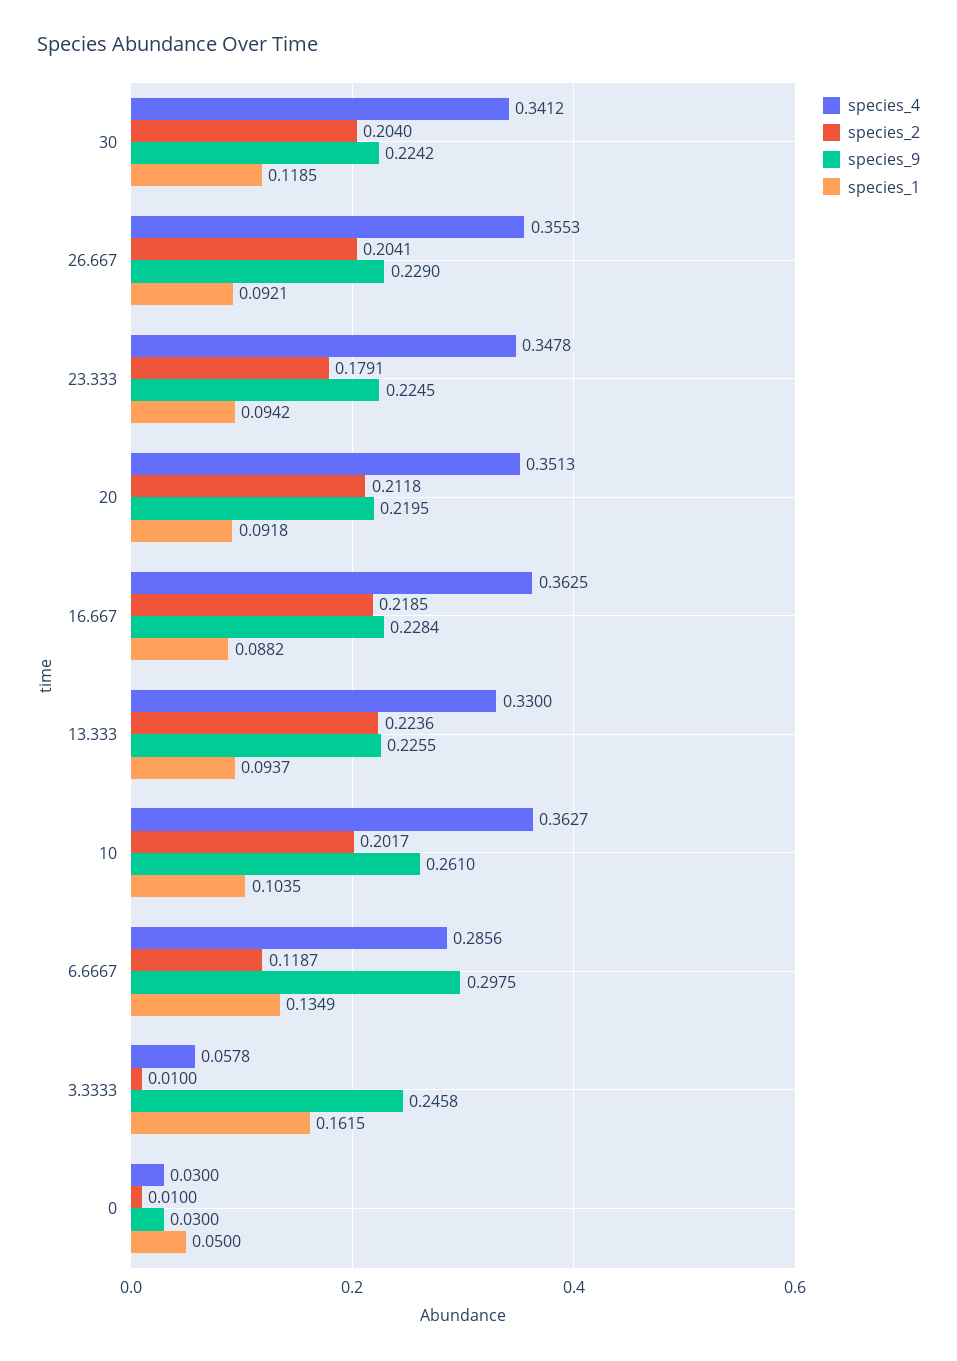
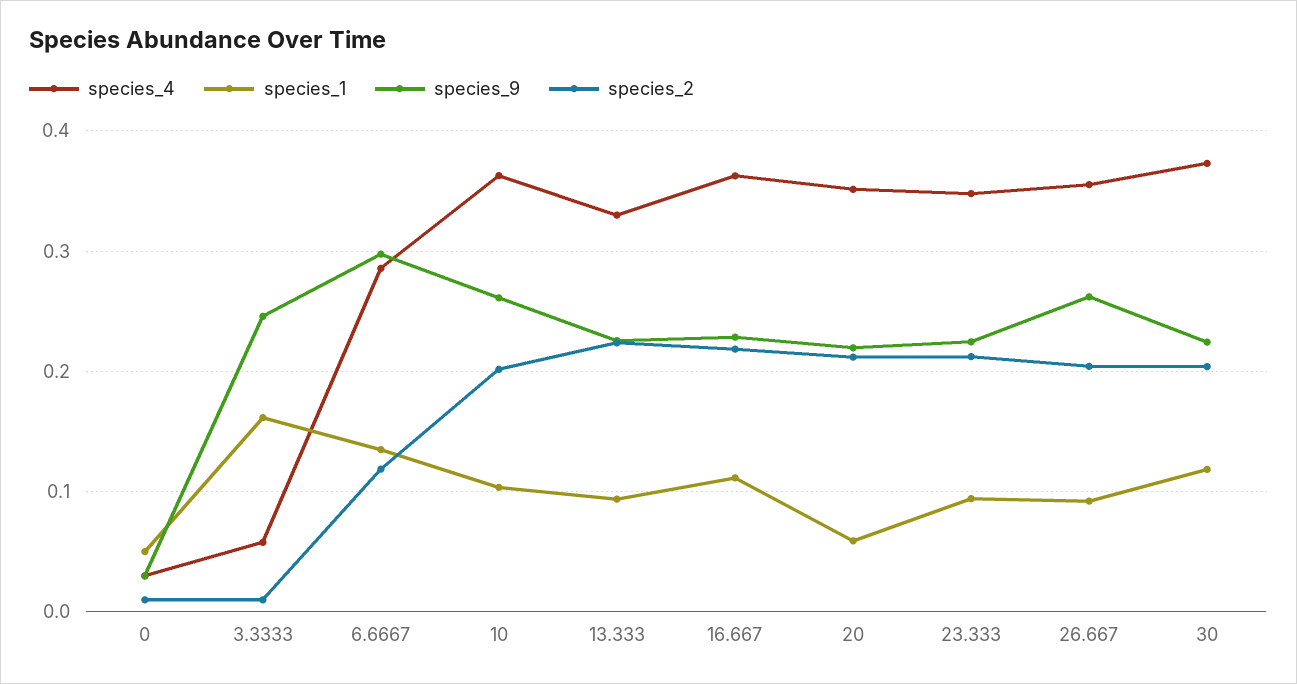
  {
    "species_4": {
-     "30": 0.3412,
+     "30": 0.37,
      "26.667": 0.3553,
      "23.333": 0.3478,
      "20": 0.3513,
      "16.667": 0.3625,
      "13.333": 0.33,
      "10": 0.3627,
      "6.6667": 0.2856,
      "3.3333": 0.0578,
      "0": 0.03
    },
    "species_2": {
      "30": 0.204,
      "26.667": 0.2041,
-     "23.333": 0.1791,
+     "23.333": 0.21,
      "20": 0.2118,
      "16.667": 0.2185,
      "13.333": 0.2236,
      "10": 0.2017,
      "6.6667": 0.1187,
      "3.3333": 0.01,
      "0": 0.01
    },
    "species_9": {
      "30": 0.2242,
-     "26.667": 0.229,
+     "26.667": 0.26,
      "23.333": 0.2245,
      "20": 0.2195,
      "16.667": 0.2284,
      "13.333": 0.2255,
      "10": 0.261,
      "6.6667": 0.2975,
      "3.3333": 0.2458,
      "0": 0.03
    },
    "species_1": {
      "30": 0.1185,
      "26.667": 0.0921,
      "23.333": 0.0942,
-     "20": 0.0918,
+     "20": 0.06,
-     "16.667": 0.0882,
+     "16.667": 0.11,
      "13.333": 0.0937,
      "10": 0.1035,
      "6.6667": 0.1349,
      "3.3333": 0.1615,
      "0": 0.05
    }
  }

